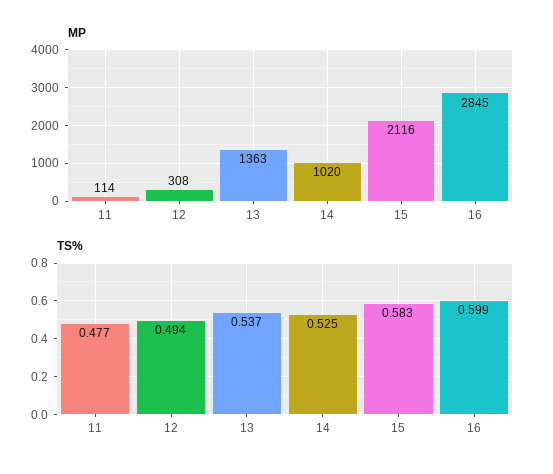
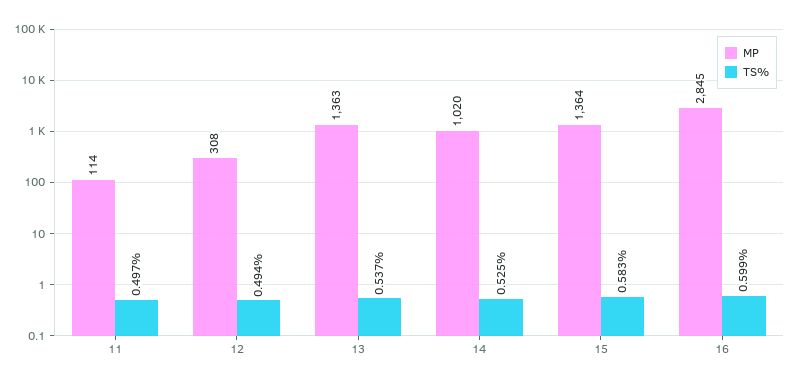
  {
    "MP": {
      "11": 114,
      "12": 308,
      "13": 1363,
      "14": 1020,
-     "15": 2116,
+     "15": 1364,
      "16": 2845
    },
    "TS%": {
-     "11": 0.477,
+     "11": 0.497,
      "12": 0.494,
      "13": 0.537,
      "14": 0.525,
      "15": 0.583,
      "16": 0.599
    }
  }

